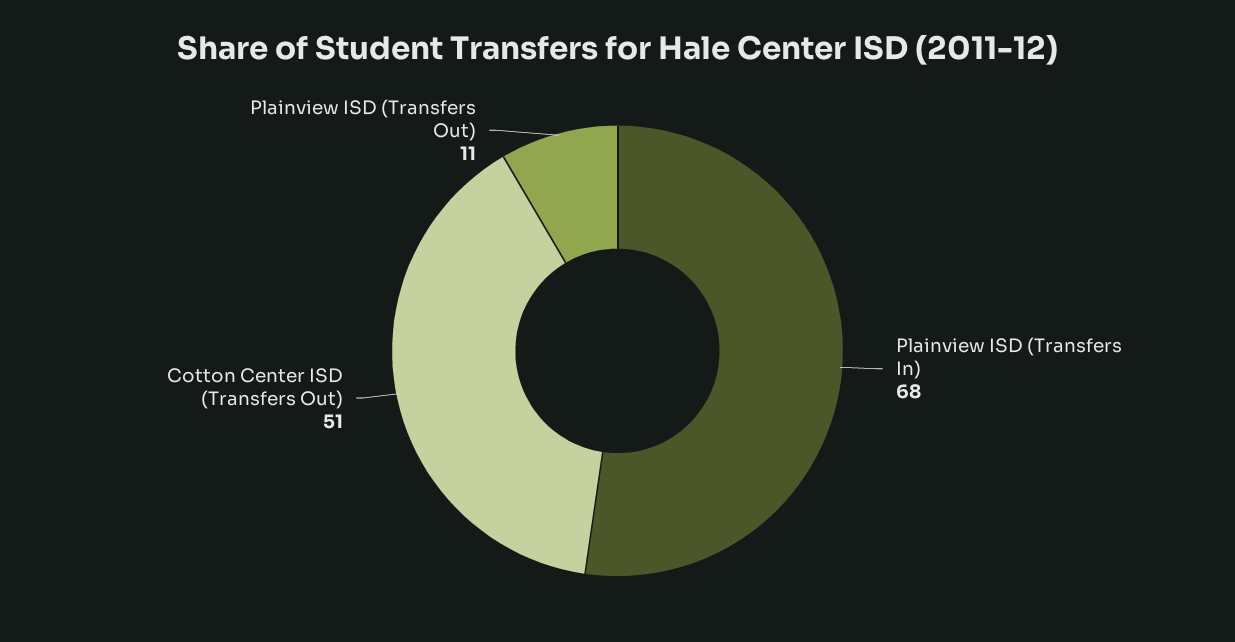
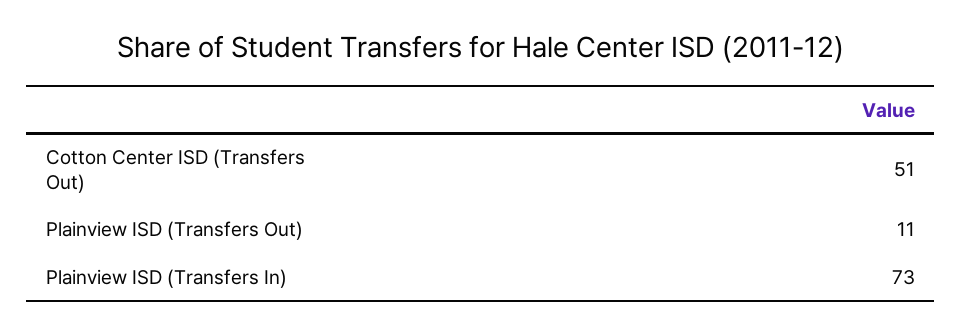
  {
-   "Plainview ISD (Transfers In)": 68,
+   "Plainview ISD (Transfers In)": 73,
    "Cotton Center ISD (Transfers Out)": 51,
    "Plainview ISD (Transfers Out)": 11
  }

